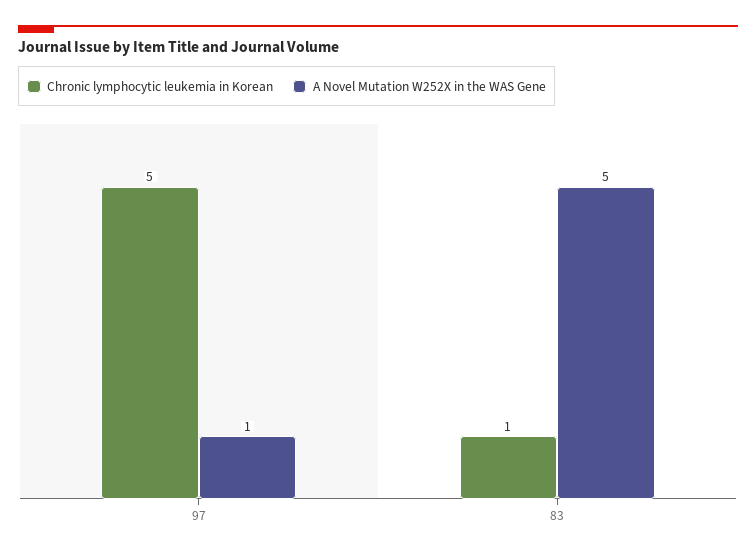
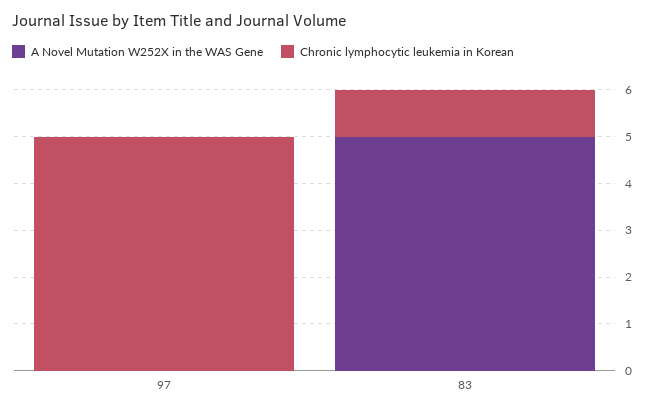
  {
    "Chronic lymphocytic leukemia in Korean": {
      "97": 5,
      "83": 1
    },
    "A Novel Mutation W252X in the WAS Gene": {
-     "97": 1,
+     "97": 0,
      "83": 5
    }
  }

